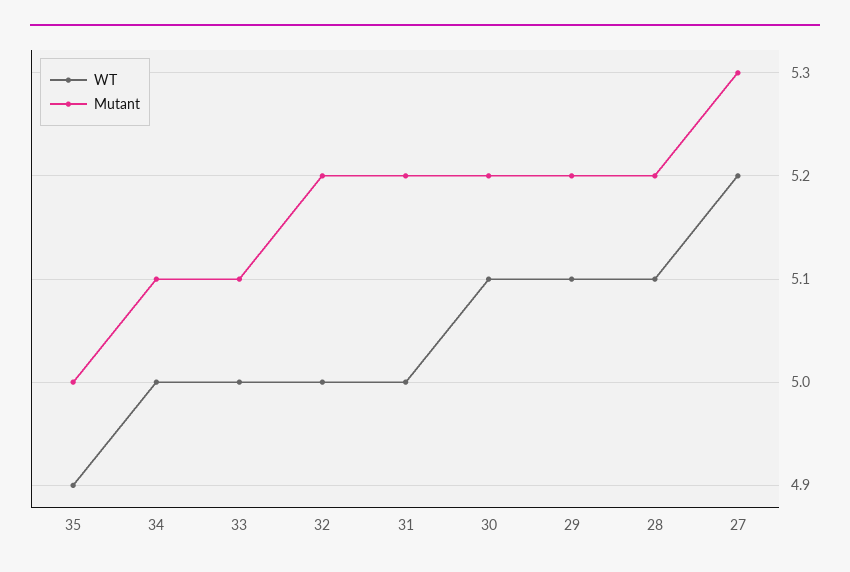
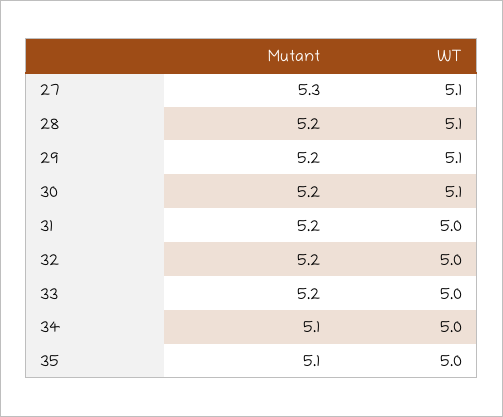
  {
    "WT": {
-     "35": 4.9,
+     "35": 5,
      "34": 5,
      "33": 5,
      "32": 5,
      "31": 5,
      "30": 5.1,
      "29": 5.1,
      "28": 5.1,
-     "27": 5.2
+     "27": 5.1
    },
    "Mutant": {
-     "35": 5,
+     "35": 5.1,
      "34": 5.1,
-     "33": 5.1,
+     "33": 5.2,
      "32": 5.2,
      "31": 5.2,
      "30": 5.2,
      "29": 5.2,
      "28": 5.2,
      "27": 5.3
    }
  }

